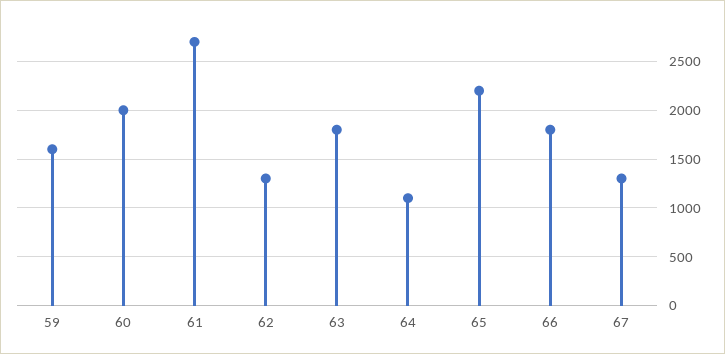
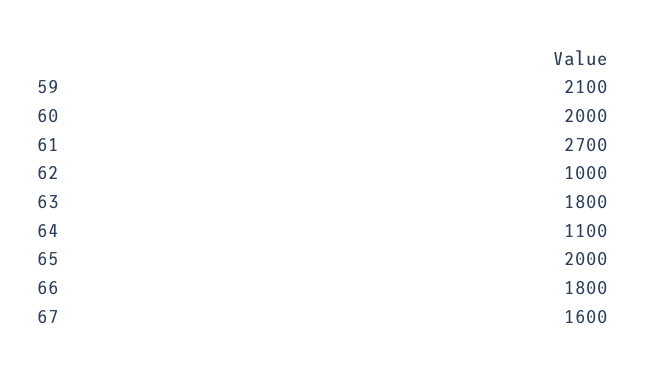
  {
-   "59": 1600,
+   "59": 2100,
    "60": 2000,
    "61": 2700,
-   "62": 1300,
+   "62": 1000,
    "63": 1800,
    "64": 1100,
-   "65": 2200,
+   "65": 2000,
    "66": 1800,
-   "67": 1300
+   "67": 1600
  }

